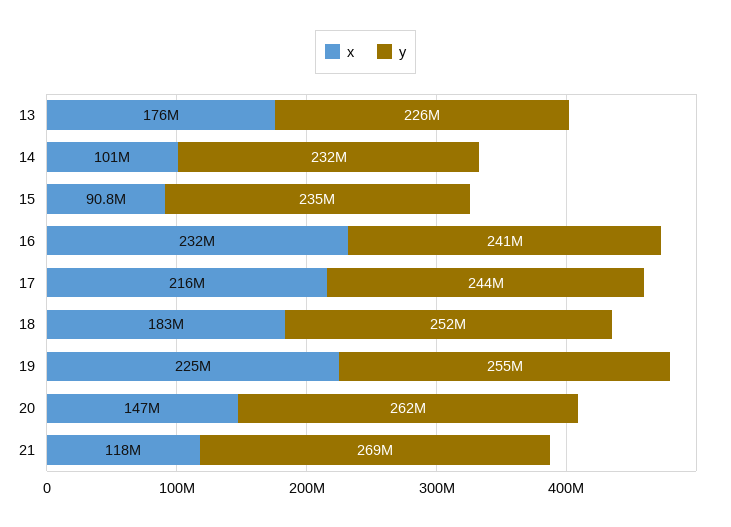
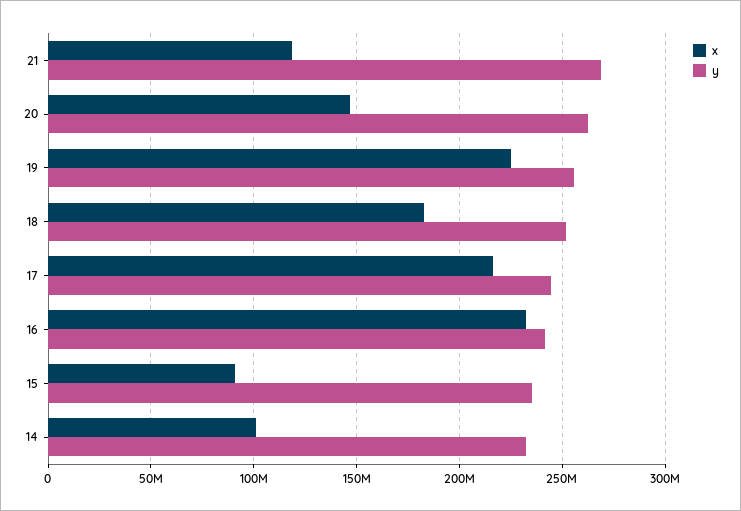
  {
    "x": {
-     "13": 176000000,
      "14": 101000000,
      "15": 90800000,
      "16": 232000000,
      "17": 216000000,
      "18": 183000000,
      "19": 225000000,
      "20": 147000000,
      "21": 118000000
    },
    "y": {
-     "13": 226000000,
      "14": 232000000,
      "15": 235000000,
      "16": 241000000,
      "17": 244000000,
      "18": 252000000,
      "19": 255000000,
      "20": 262000000,
      "21": 269000000
    }
  }

